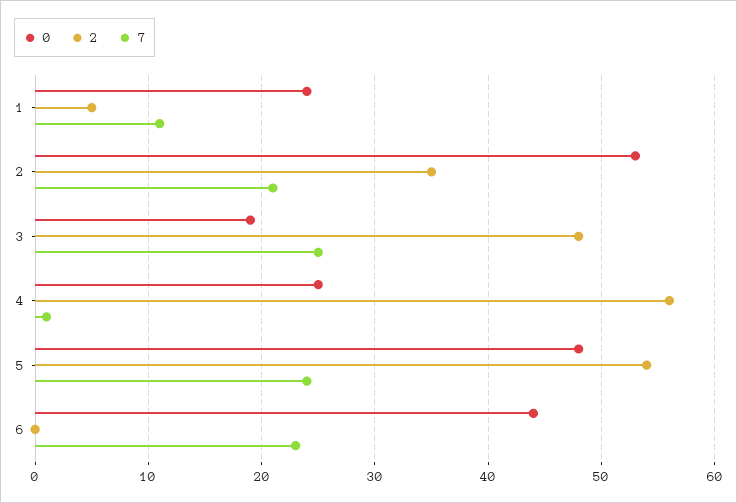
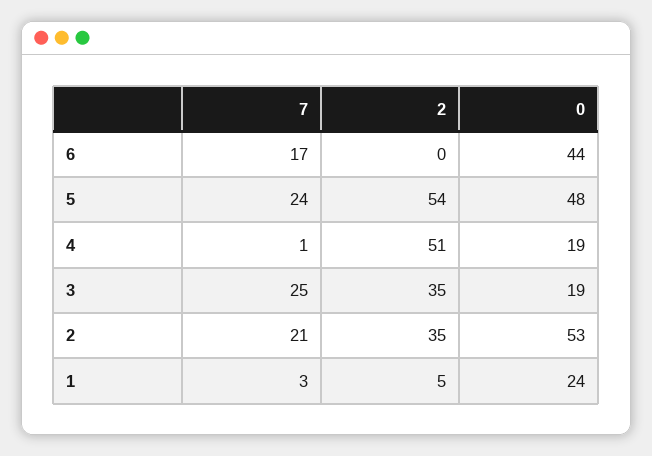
  {
    "0": {
      "1": 24,
      "2": 53,
      "3": 19,
-     "4": 25,
+     "4": 19,
      "5": 48,
      "6": 44
    },
    "2": {
      "1": 5,
      "2": 35,
-     "3": 48,
+     "3": 35,
-     "4": 56,
+     "4": 51,
      "5": 54,
      "6": 0
    },
    "7": {
-     "1": 11,
+     "1": 3,
      "2": 21,
      "3": 25,
      "4": 1,
      "5": 24,
-     "6": 23
+     "6": 17
    }
  }

